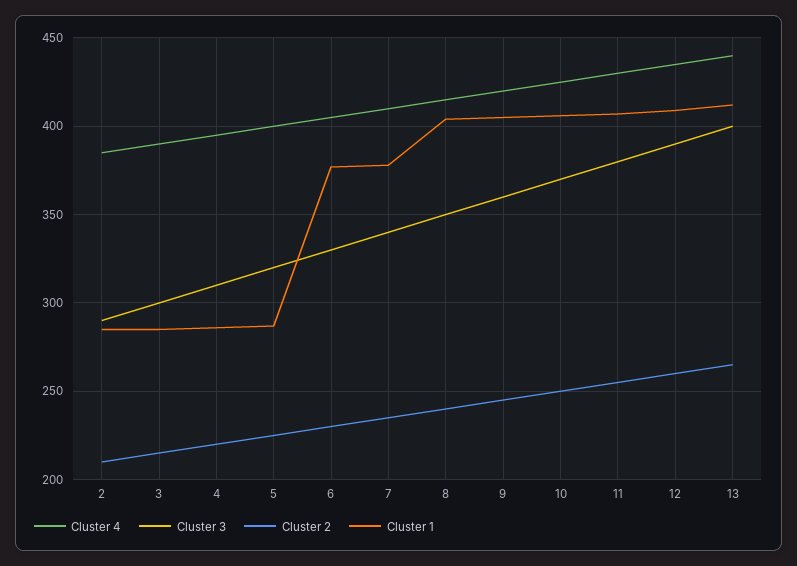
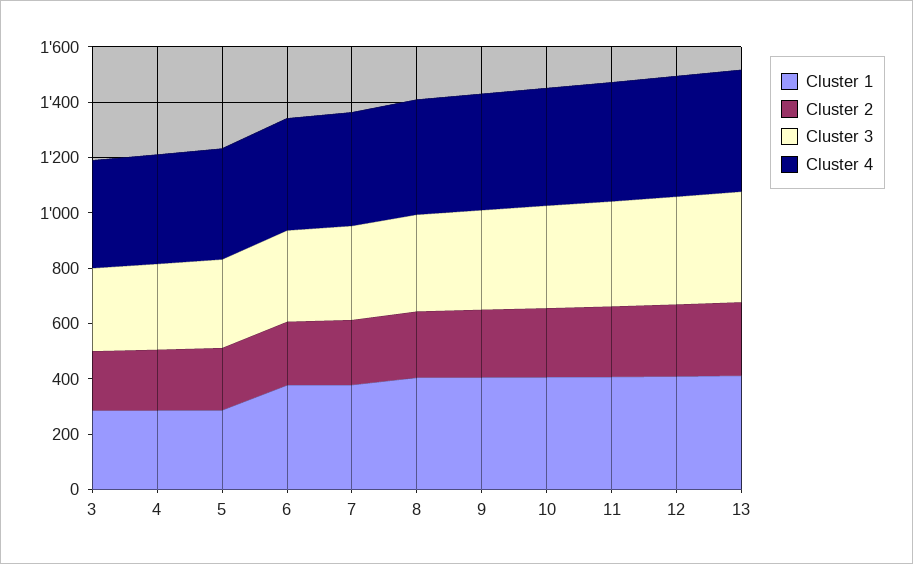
  {
    "Cluster 4": {
-     "2": 385,
      "3": 390,
      "4": 395,
      "5": 400,
      "6": 405,
      "7": 410,
      "8": 415,
      "9": 420,
      "10": 425,
      "11": 430,
      "12": 435,
      "13": 440
    },
    "Cluster 3": {
-     "2": 290,
      "3": 300,
      "4": 310,
      "5": 320,
      "6": 330,
      "7": 340,
      "8": 350,
      "9": 360,
      "10": 370,
      "11": 380,
      "12": 390,
      "13": 400
    },
    "Cluster 2": {
-     "2": 210,
      "3": 215,
      "4": 220,
      "5": 225,
      "6": 230,
      "7": 235,
      "8": 240,
      "9": 245,
      "10": 250,
      "11": 255,
      "12": 260,
      "13": 265
    },
    "Cluster 1": {
-     "2": 285,
      "3": 285,
      "4": 285,
      "5": 285,
      "6": 375,
      "7": 380,
      "8": 405,
      "9": 405,
      "10": 405,
      "11": 405,
      "12": 410,
      "13": 410
    }
  }

